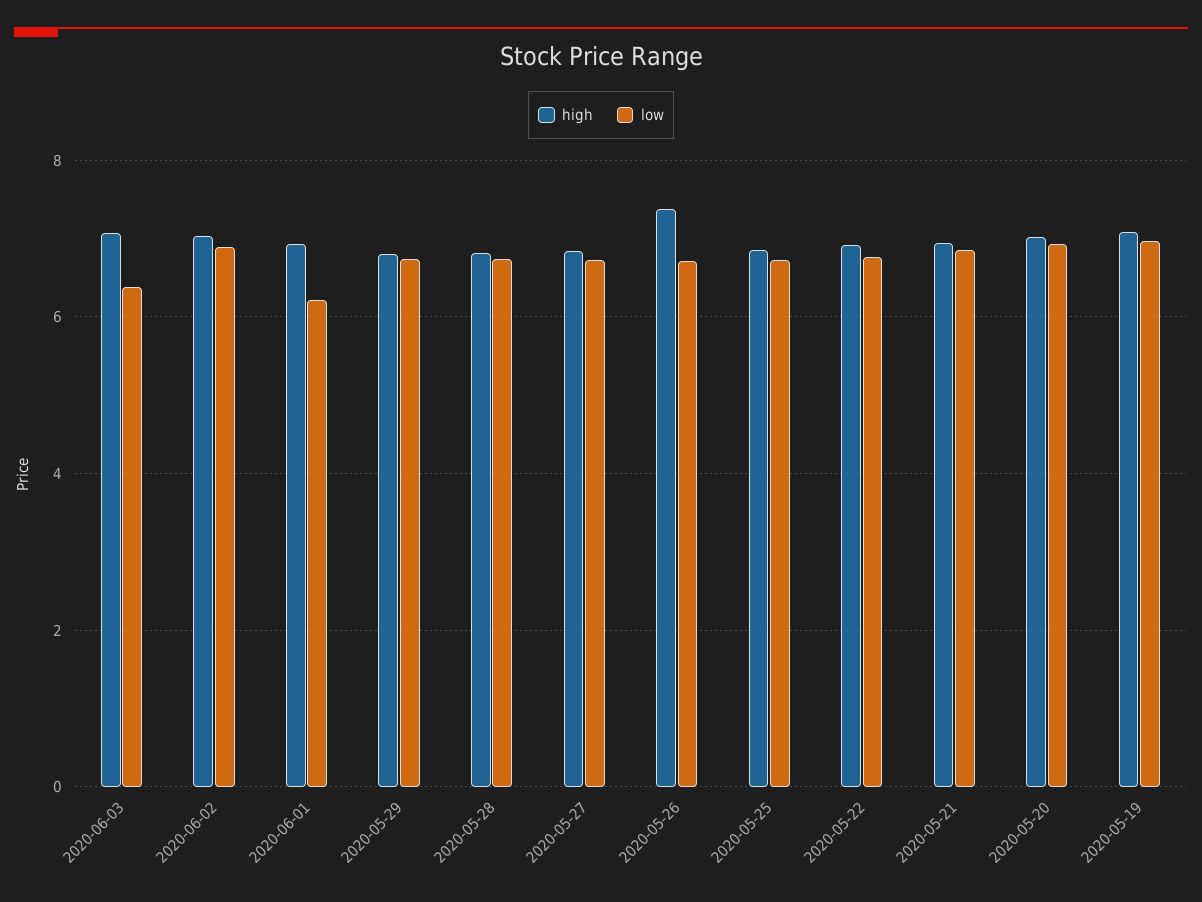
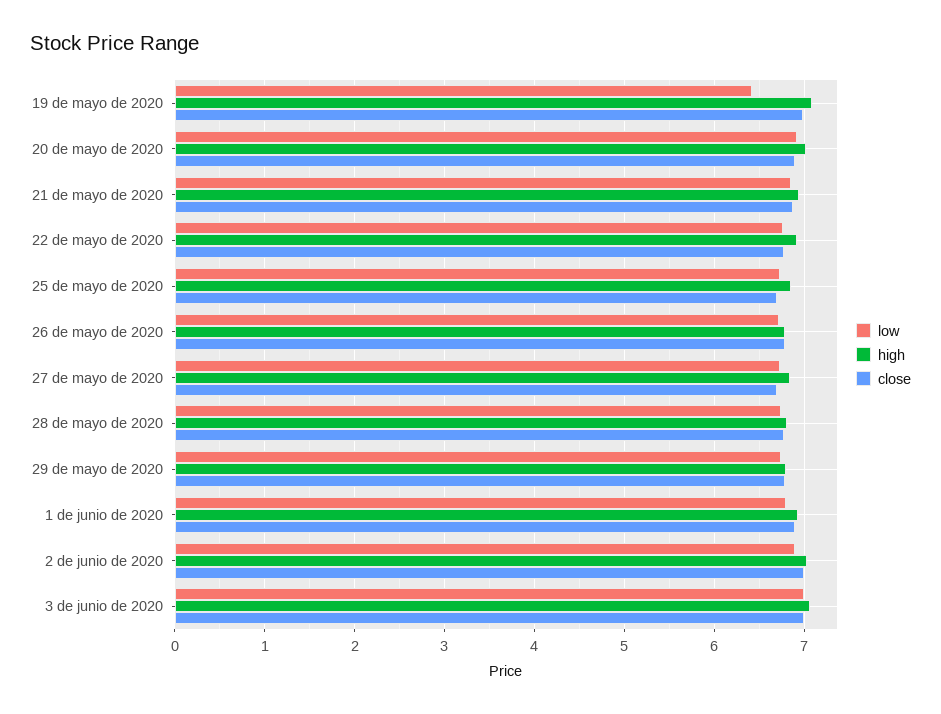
  {
    "high": {
      "2020-06-03": 7.1,
      "2020-06-02": 7,
      "2020-06-01": 6.9,
      "2020-05-29": 6.8,
      "2020-05-28": 6.8,
      "2020-05-27": 6.8,
-     "2020-05-26": 7.4,
+     "2020-05-26": 6.8,
      "2020-05-25": 6.9,
      "2020-05-22": 6.9,
      "2020-05-21": 6.9,
      "2020-05-20": 7,
      "2020-05-19": 7.1
    },
    "low": {
-     "2020-06-03": 6.4,
+     "2020-06-03": 7,
      "2020-06-02": 6.9,
-     "2020-06-01": 6.2,
+     "2020-06-01": 6.8,
      "2020-05-29": 6.7,
      "2020-05-28": 6.7,
      "2020-05-27": 6.7,
      "2020-05-26": 6.7,
      "2020-05-25": 6.7,
      "2020-05-22": 6.8,
      "2020-05-21": 6.9,
      "2020-05-20": 6.9,
-     "2020-05-19": 7
+     "2020-05-19": 6.4
-   }
+   },
+   "close": {
+     "2020-05-19": 7,
+     "2020-05-20": 6.9,
+     "2020-05-21": 6.9,
+     "2020-05-22": 6.8,
+     "2020-05-25": 6.7,
+     "2020-05-26": 6.8,
+     "2020-05-27": 6.7,
+     "2020-05-28": 6.8,
+     "2020-05-29": 6.8,
+     "2020-06-01": 6.9,
+     "2020-06-02": 7,
+     "2020-06-03": 7
+   }
  }

